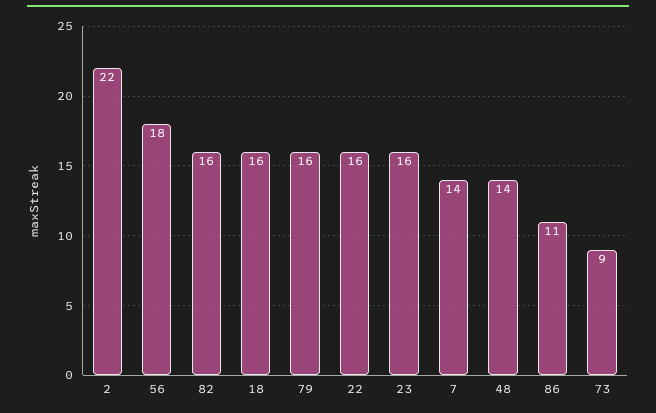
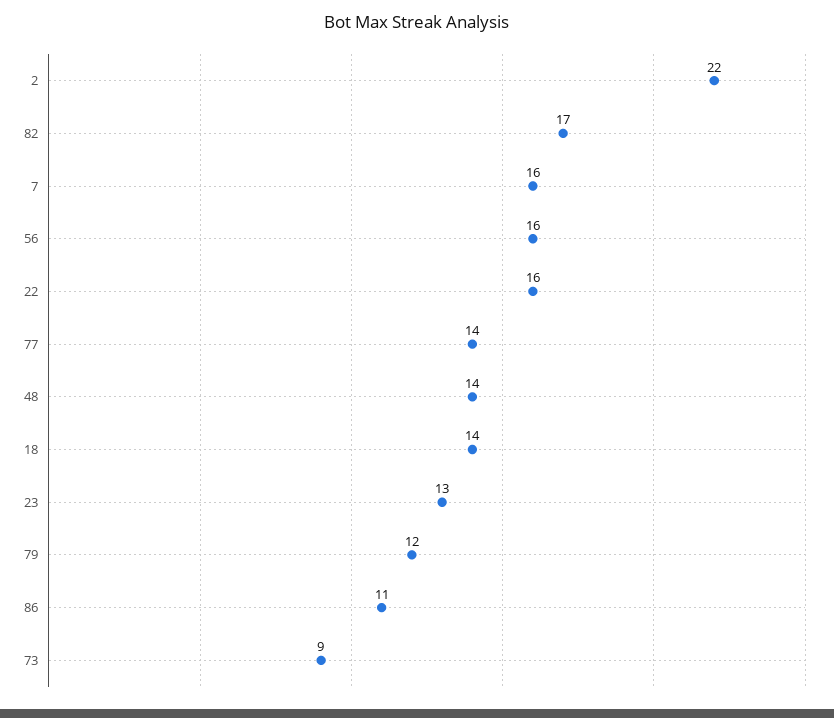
  {
    "2": 22,
-   "56": 18,
+   "56": 16,
-   "82": 16,
+   "82": 17,
-   "18": 16,
+   "18": 14,
-   "79": 16,
+   "79": 12,
    "22": 16,
-   "23": 16,
+   "23": 13,
-   "7": 14,
+   "7": 16,
    "48": 14,
    "86": 11,
-   "73": 9
+   "73": 9,
+   "77": 14
  }

